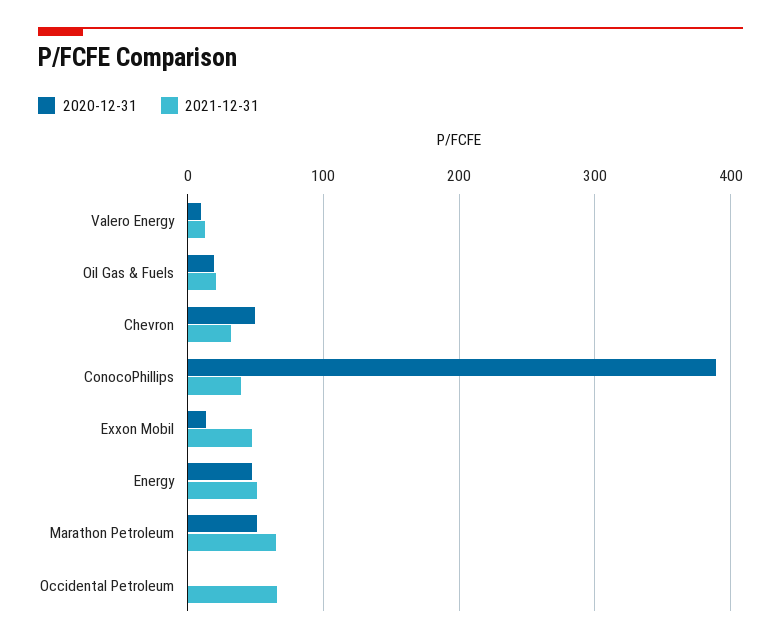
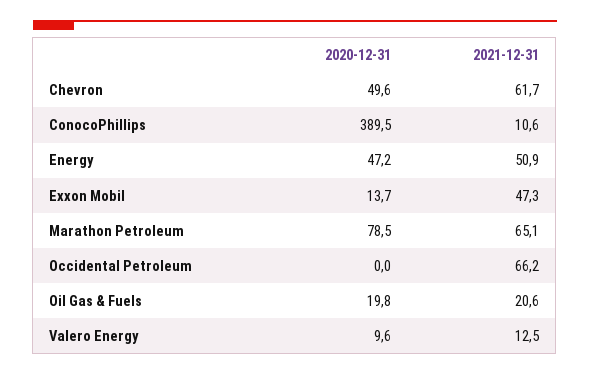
  {
    "2020-12-31": {
      "Valero Energy": 9.6,
      "Oil Gas & Fuels": 19.8,
      "Chevron": 49.6,
      "ConocoPhillips": 389.5,
      "Exxon Mobil": 13.7,
      "Energy": 47.2,
-     "Marathon Petroleum": 50,
+     "Marathon Petroleum": 78.5,
      "Occidental Petroleum": 0
    },
    "2021-12-31": {
      "Valero Energy": 12.5,
      "Oil Gas & Fuels": 20.6,
-     "Chevron": 30,
+     "Chevron": 61.7,
-     "ConocoPhillips": 40,
+     "ConocoPhillips": 10.6,
      "Exxon Mobil": 47.3,
      "Energy": 50.9,
      "Marathon Petroleum": 65.1,
      "Occidental Petroleum": 66.2
    }
  }

